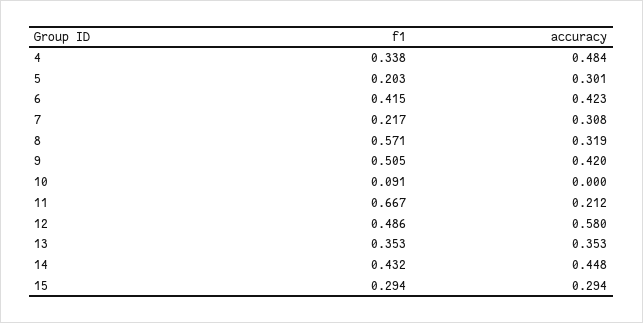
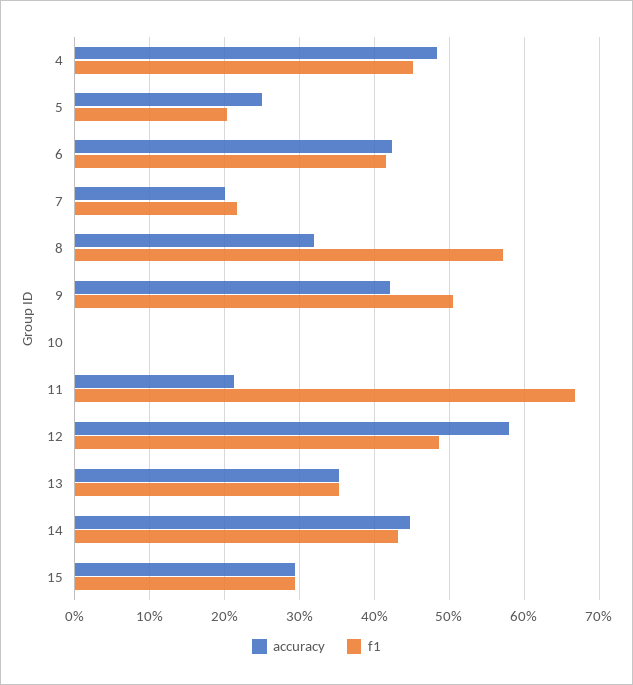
  {
    "f1": {
-     "4": 0.338,
+     "4": 0.45,
      "5": 0.203,
      "6": 0.415,
      "7": 0.217,
      "8": 0.571,
      "9": 0.505,
-     "10": 0.091,
+     "10": 0,
      "11": 0.667,
      "12": 0.486,
      "13": 0.353,
      "14": 0.432,
      "15": 0.294
    },
    "accuracy": {
      "4": 0.484,
-     "5": 0.301,
+     "5": 0.25,
      "6": 0.423,
-     "7": 0.308,
+     "7": 0.2,
      "8": 0.319,
      "9": 0.42,
      "10": 0,
      "11": 0.212,
      "12": 0.58,
      "13": 0.353,
      "14": 0.448,
      "15": 0.294
    }
  }

